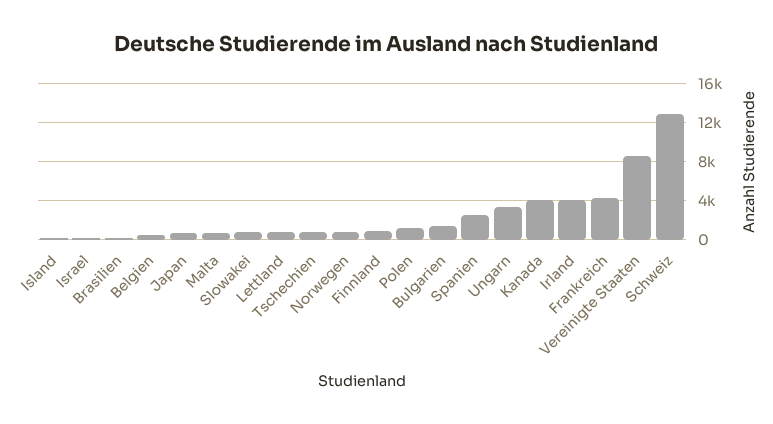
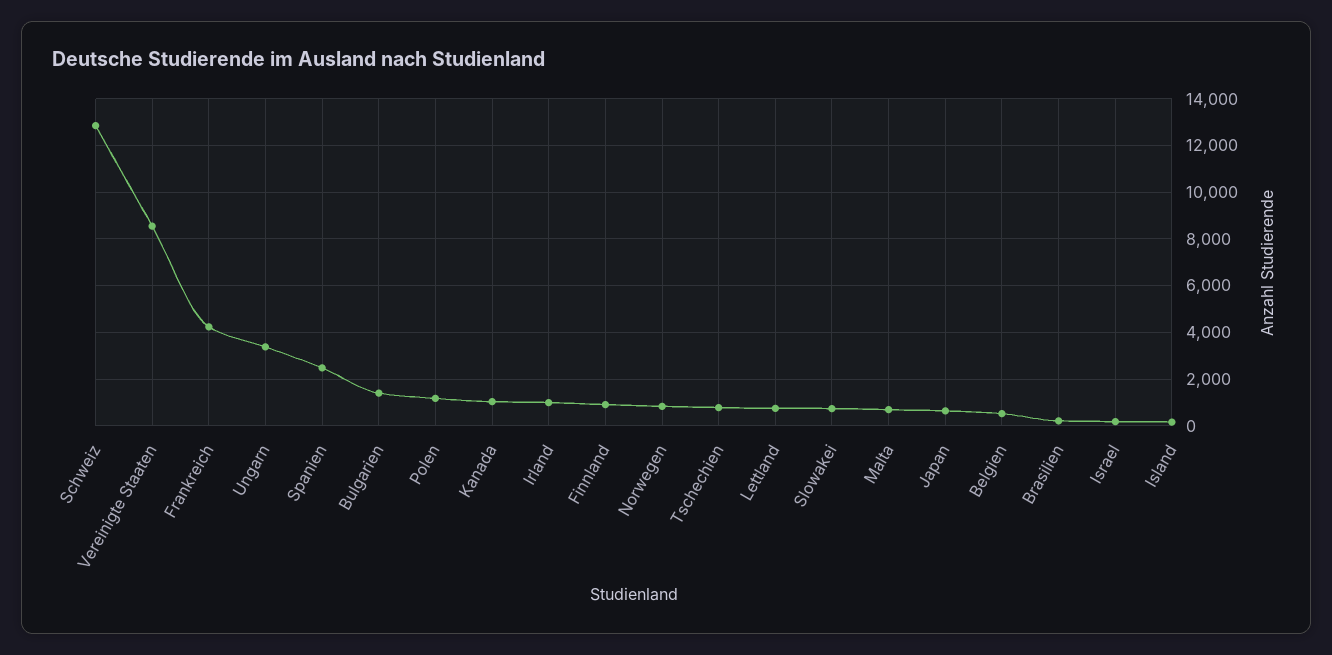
  {
    "Island": 0,
    "Israel": 0,
    "Brasilien": 0,
    "Belgien": 500,
    "Japan": 500,
    "Malta": 500,
    "Slowakei": 500,
    "Lettland": 1000,
    "Tschechien": 1000,
    "Norwegen": 1000,
    "Finnland": 1000,
    "Polen": 1000,
    "Bulgarien": 1500,
    "Spanien": 2500,
    "Ungarn": 3500,
-   "Kanada": 4000,
+   "Kanada": 1000,
-   "Irland": 4000,
+   "Irland": 1000,
    "Frankreich": 4000,
    "Vereinigte Staaten": 8500,
    "Schweiz": 13000
  }

